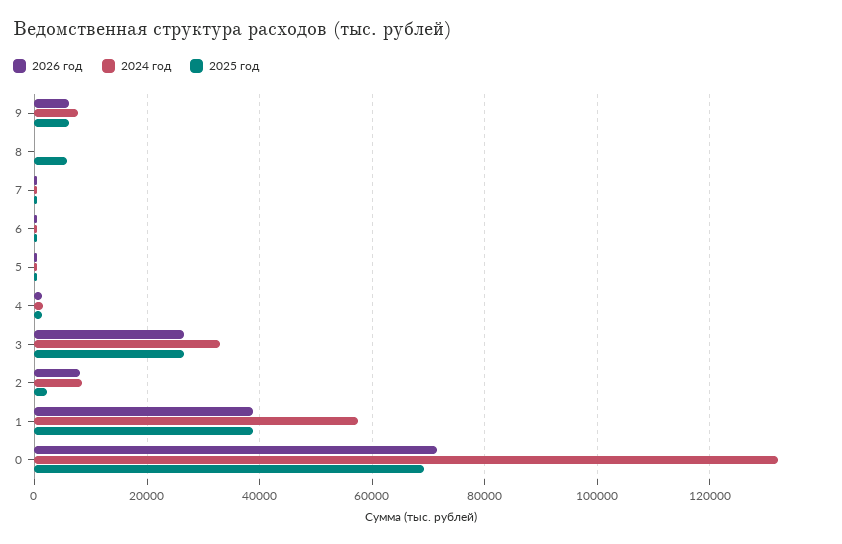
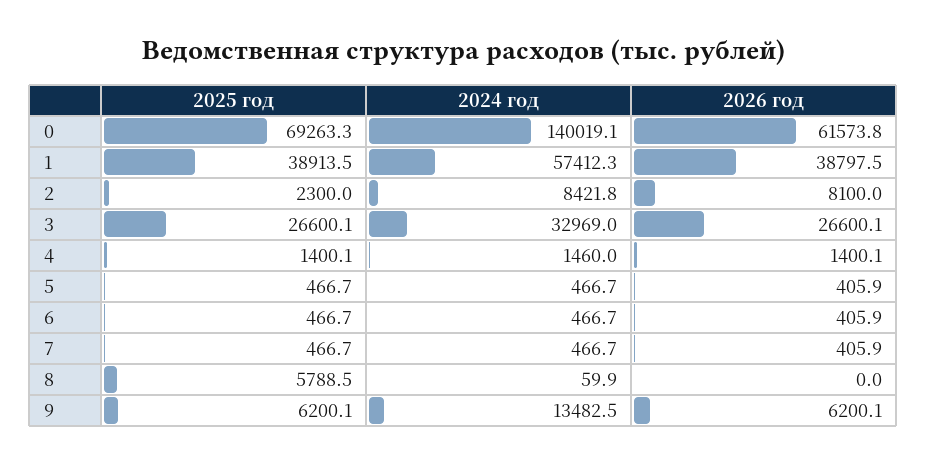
  {
    "2026 год": {
      "9": 6200.1,
      "8": 0,
      "7": 405.9,
      "6": 405.9,
      "5": 405.9,
      "4": 1400.1,
      "3": 26600.1,
      "2": 8100,
      "1": 38797.5,
-     "0": 72000
+     "0": 61573.8
    },
    "2024 год": {
-     "9": 8000,
+     "9": 13482.5,
      "8": 59.9,
      "7": 466.7,
      "6": 466.7,
      "5": 466.7,
      "4": 1460,
      "3": 32969,
      "2": 8421.8,
      "1": 57412.3,
-     "0": 132000
+     "0": 140019.1
    },
    "2025 год": {
      "9": 6200.1,
      "8": 5788.5,
      "7": 466.7,
      "6": 466.7,
      "5": 466.7,
      "4": 1400.1,
      "3": 26600.1,
      "2": 2300,
      "1": 38913.5,
      "0": 69263.3
    }
  }

